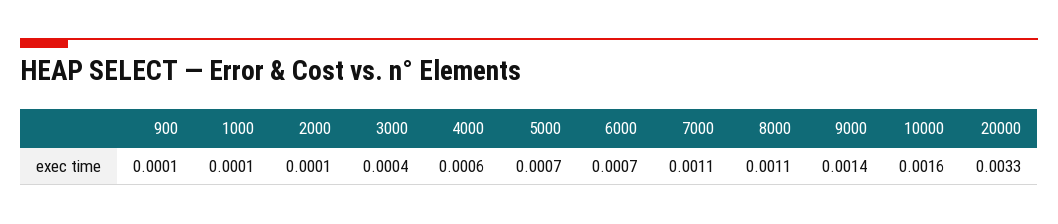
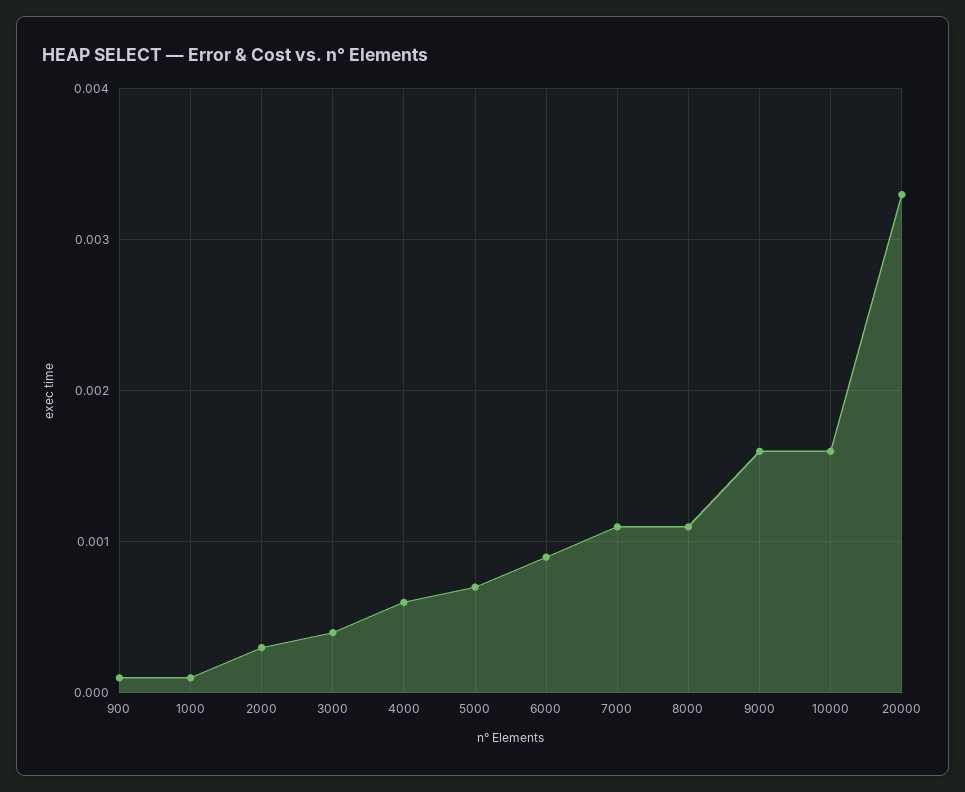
  {
    "900": 0.0001,
    "1000": 0.0001,
-   "2000": 0.0001,
+   "2000": 0.0003,
    "3000": 0.0004,
    "4000": 0.0006,
    "5000": 0.0007,
-   "6000": 0.0007,
+   "6000": 0.0009,
    "7000": 0.0011,
    "8000": 0.0011,
-   "9000": 0.0014,
+   "9000": 0.0016,
    "10000": 0.0016,
    "20000": 0.0033
  }

